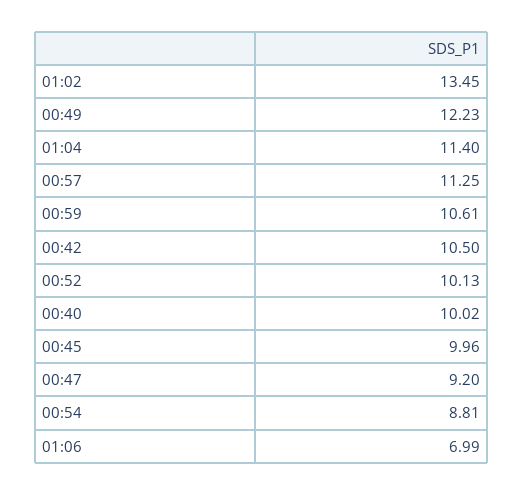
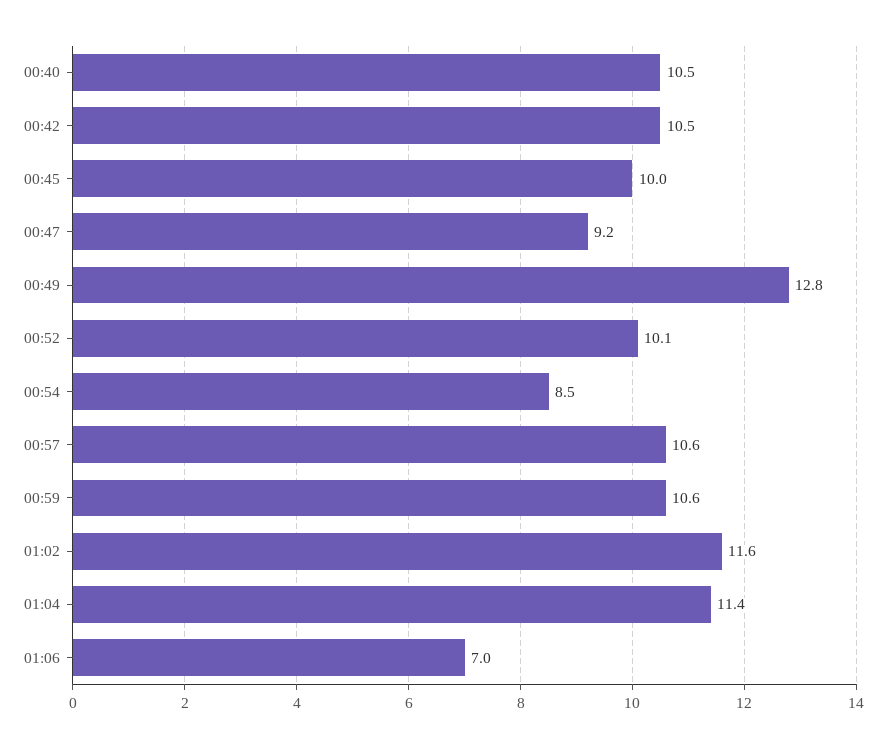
  {
-   "01:02": 13.45,
+   "01:02": 11.6,
-   "00:49": 12.23,
+   "00:49": 12.8,
    "01:04": 11.4,
-   "00:57": 11.25,
+   "00:57": 10.6,
    "00:59": 10.61,
    "00:42": 10.5,
    "00:52": 10.13,
-   "00:40": 10.02,
+   "00:40": 10.5,
    "00:45": 9.96,
    "00:47": 9.2,
-   "00:54": 8.81,
+   "00:54": 8.5,
    "01:06": 6.99
  }

